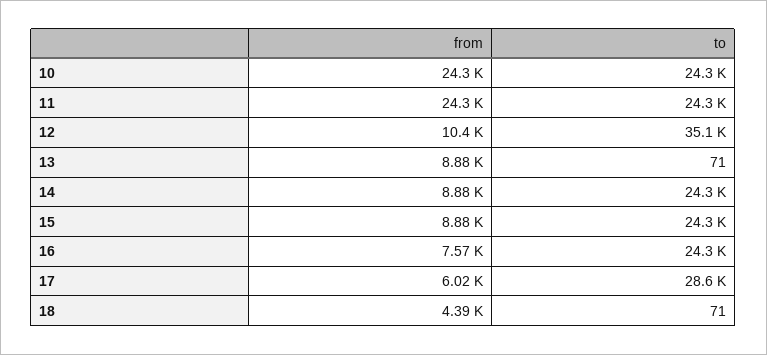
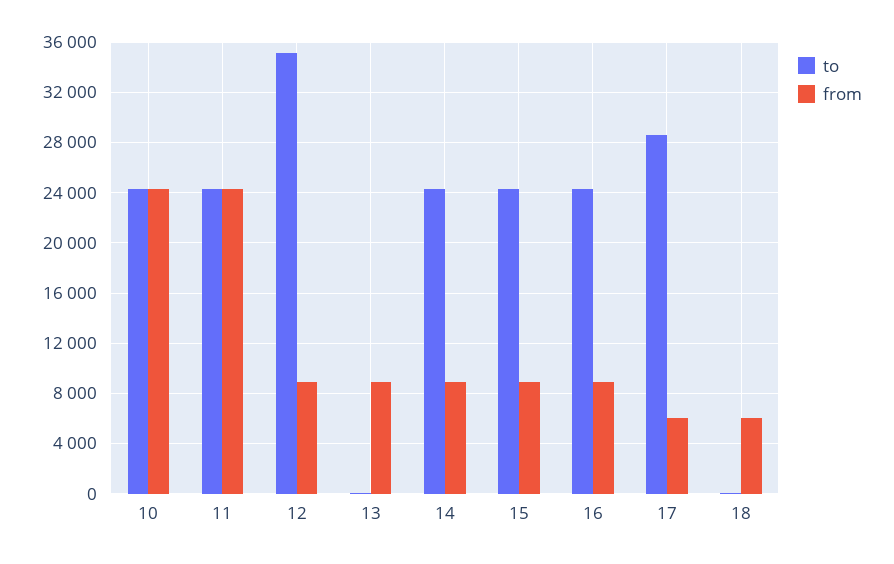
  {
    "from": {
      "10": 24300,
      "11": 24300,
-     "12": 10400,
+     "12": 9000,
      "13": 8880,
      "14": 8880,
      "15": 8880,
-     "16": 7570,
+     "16": 9000,
      "17": 6020,
-     "18": 4390
+     "18": 6000
    },
    "to": {
      "10": 24300,
      "11": 24300,
      "12": 35100,
      "13": 71,
      "14": 24300,
      "15": 24300,
      "16": 24300,
      "17": 28600,
      "18": 71
    }
  }

